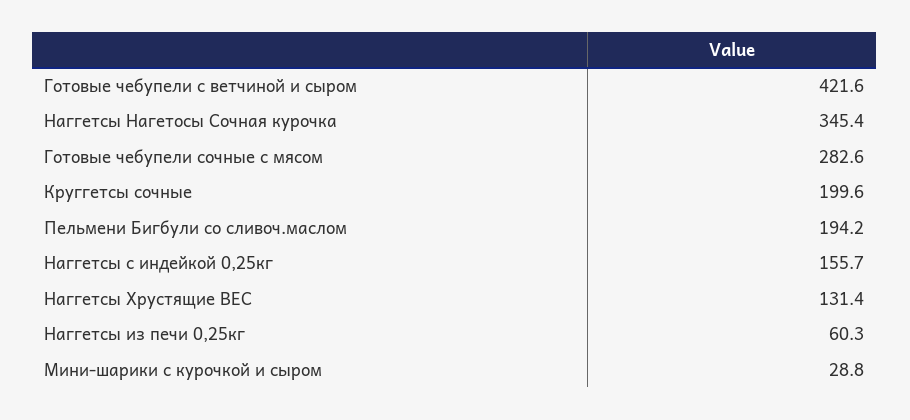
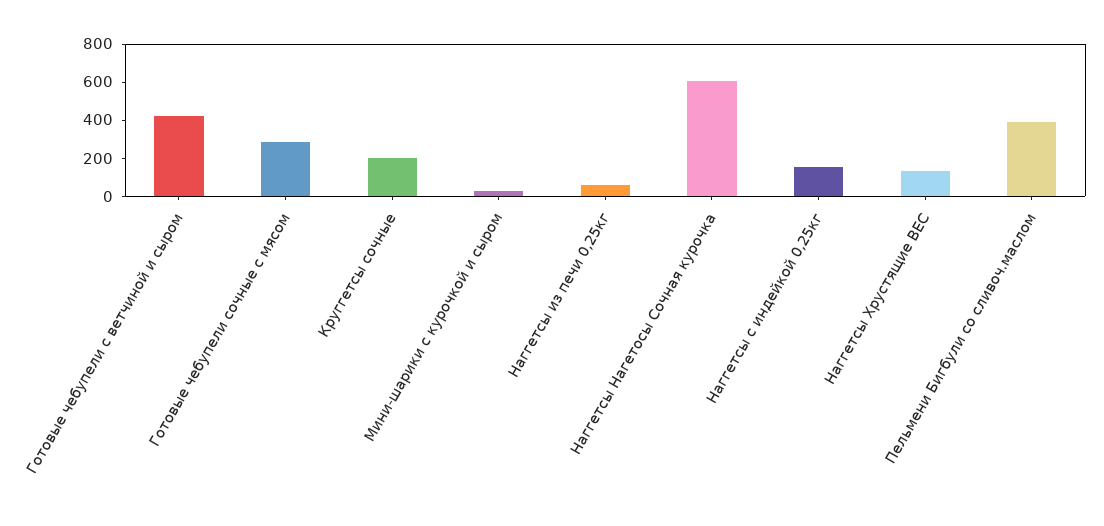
  {
    "Готовые чебупели с ветчиной и сыром": 421.6,
-   "Наггетсы Нагетосы Сочная курочка": 345.4,
+   "Наггетсы Нагетосы Сочная курочка": 600,
    "Готовые чебупели сочные с мясом": 282.6,
    "Круггетсы сочные": 199.6,
-   "Пельмени Бигбули со сливоч.маслом": 194.2,
+   "Пельмени Бигбули со сливоч.маслом": 400,
    "Наггетсы с индейкой 0,25кг": 155.7,
    "Наггетсы Хрустящие ВЕС": 131.4,
    "Наггетсы из печи 0,25кг": 60.3,
    "Мини-шарики с курочкой и сыром": 28.8
  }

